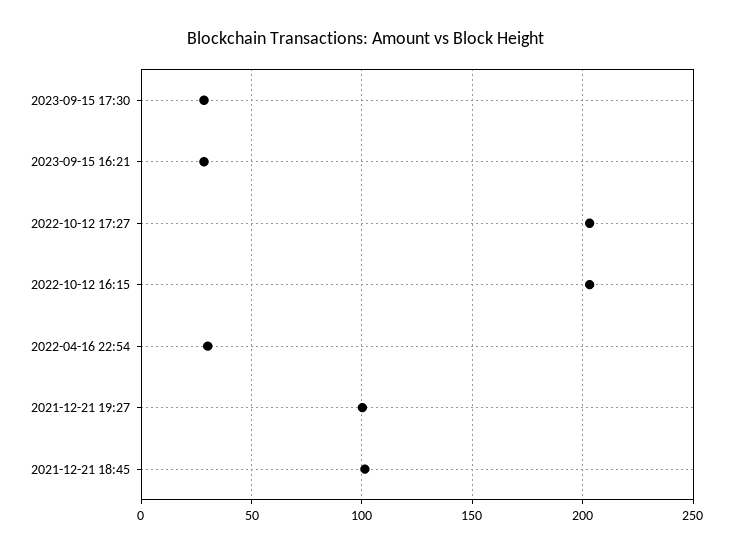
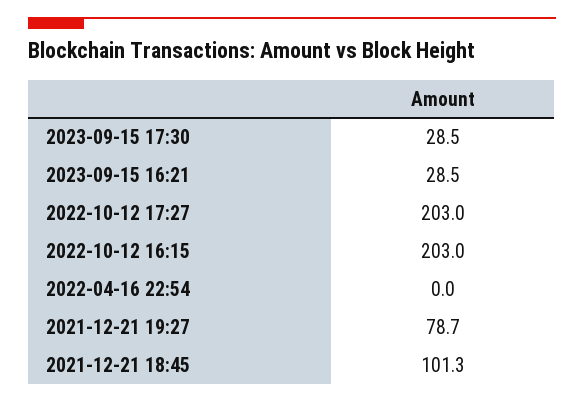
  {
    "2023-09-15 17:30": 28.5,
    "2023-09-15 16:21": 28.5,
    "2022-10-12 17:27": 203,
    "2022-10-12 16:15": 203,
-   "2022-04-16 22:54": 30,
+   "2022-04-16 22:54": 0,
-   "2021-12-21 19:27": 100,
+   "2021-12-21 19:27": 78.7,
    "2021-12-21 18:45": 101.3
  }

